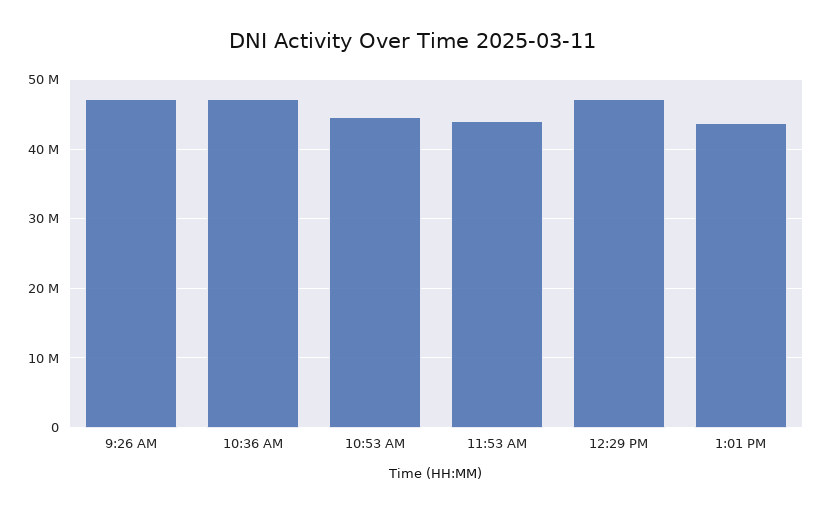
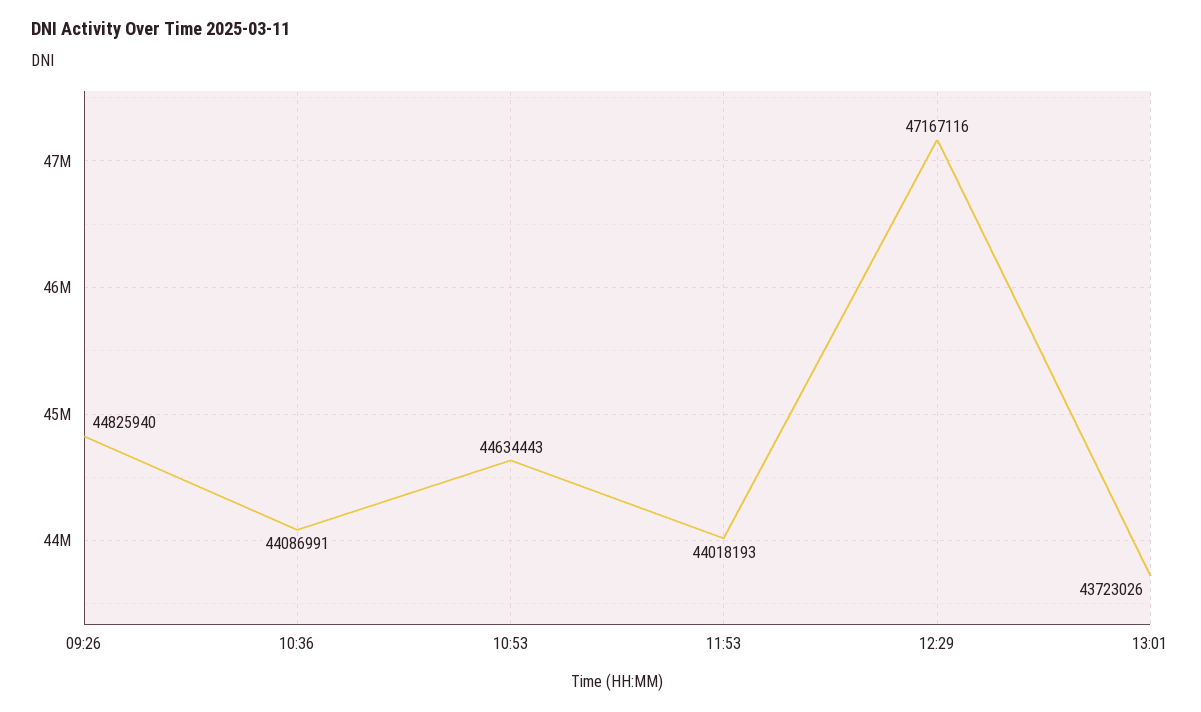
  {
-   "9:26 AM": 47000000,
+   "9:26 AM": 44825940,
-   "10:36 AM": 47000000,
+   "10:36 AM": 44086991,
    "10:53 AM": 44634443,
    "11:53 AM": 44018193,
    "12:29 PM": 47167116,
    "1:01 PM": 43723026
  }

